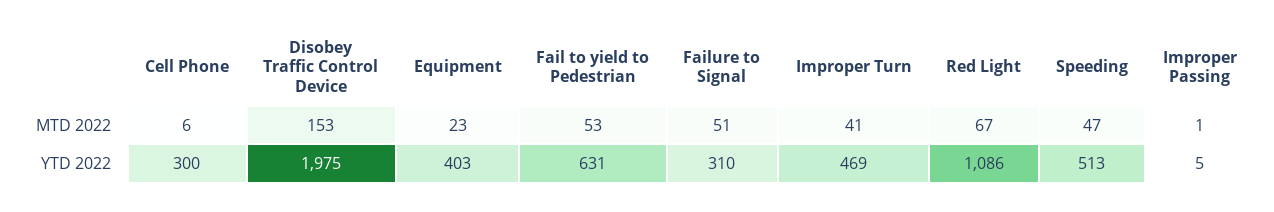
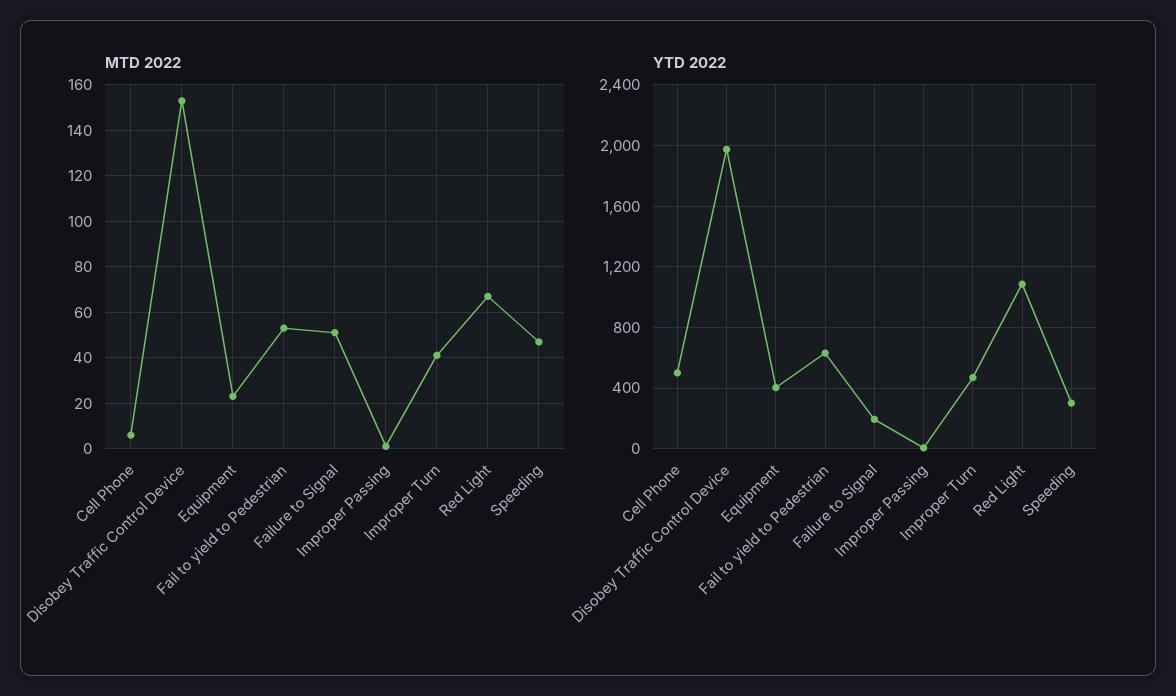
  {
    "MTD 2022": {
      "Cell Phone": 6,
      "Disobey Traffic Control Device": 153,
      "Equipment": 23,
      "Fail to yield to Pedestrian": 53,
      "Failure to Signal": 51,
      "Improper Turn": 41,
      "Red Light": 67,
      "Speeding": 47,
      "Improper Passing": 1
    },
    "YTD 2022": {
-     "Cell Phone": 300,
+     "Cell Phone": 500,
      "Disobey Traffic Control Device": 1975,
      "Equipment": 403,
      "Fail to yield to Pedestrian": 631,
-     "Failure to Signal": 310,
+     "Failure to Signal": 200,
      "Improper Turn": 469,
      "Red Light": 1086,
-     "Speeding": 513,
+     "Speeding": 300,
      "Improper Passing": 5
    }
  }

